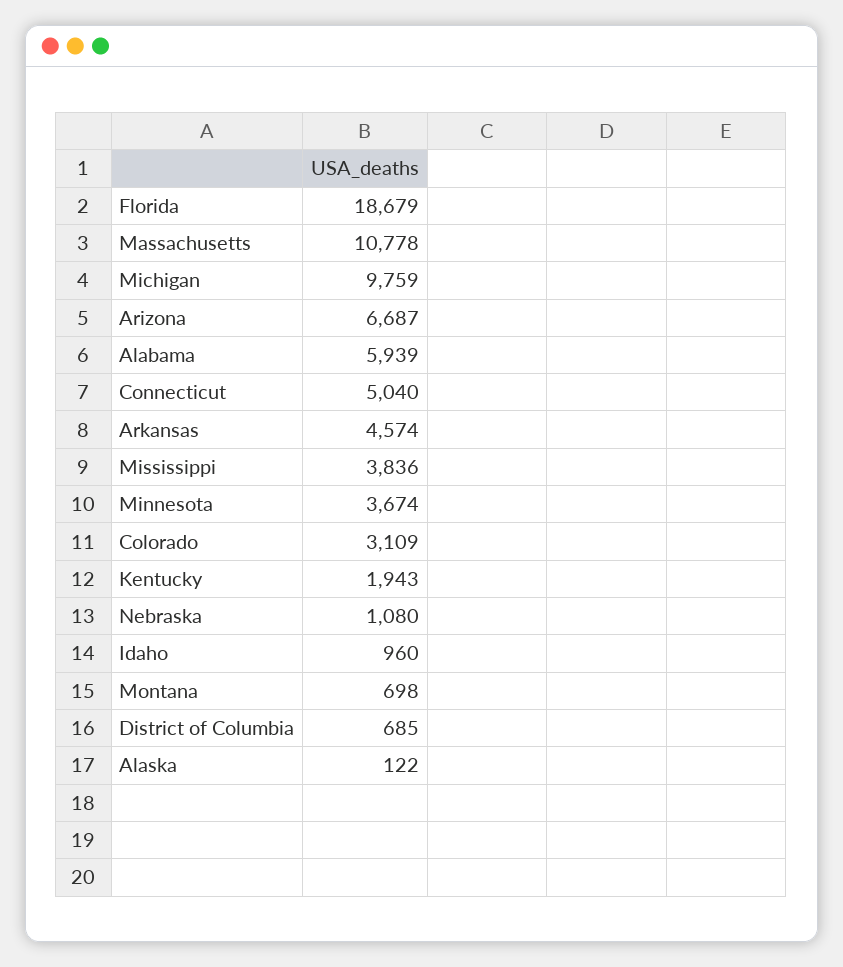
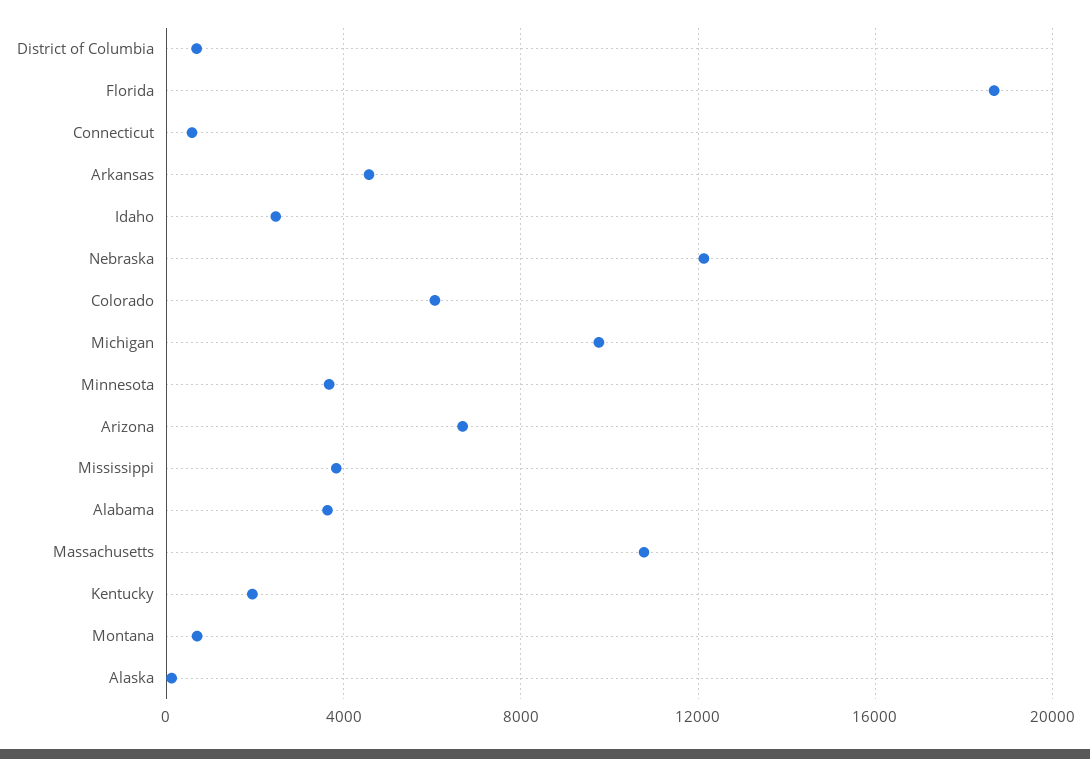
  {
    "Florida": 18679,
    "Massachusetts": 10778,
    "Michigan": 9759,
    "Arizona": 6687,
-   "Alabama": 5939,
+   "Alabama": 3500,
-   "Connecticut": 5040,
+   "Connecticut": 500,
    "Arkansas": 4574,
    "Mississippi": 3836,
    "Minnesota": 3674,
-   "Colorado": 3109,
+   "Colorado": 6000,
    "Kentucky": 1943,
-   "Nebraska": 1080,
+   "Nebraska": 12000,
-   "Idaho": 960,
+   "Idaho": 2500,
    "Montana": 698,
    "District of Columbia": 685,
    "Alaska": 122
  }

